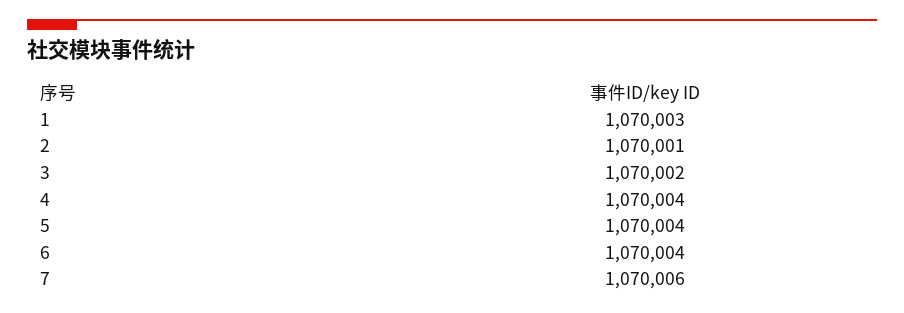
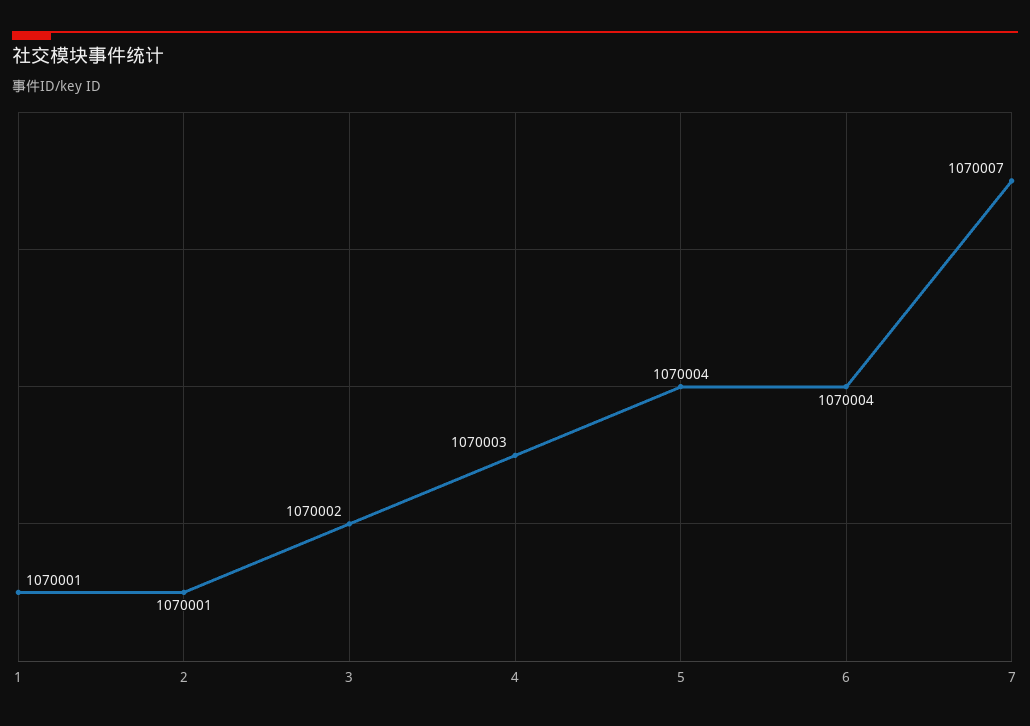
  {
-   "1": 1070003,
+   "1": 1070001,
    "2": 1070001,
    "3": 1070002,
-   "4": 1070004,
+   "4": 1070003,
    "5": 1070004,
    "6": 1070004,
-   "7": 1070006
+   "7": 1070007
  }

